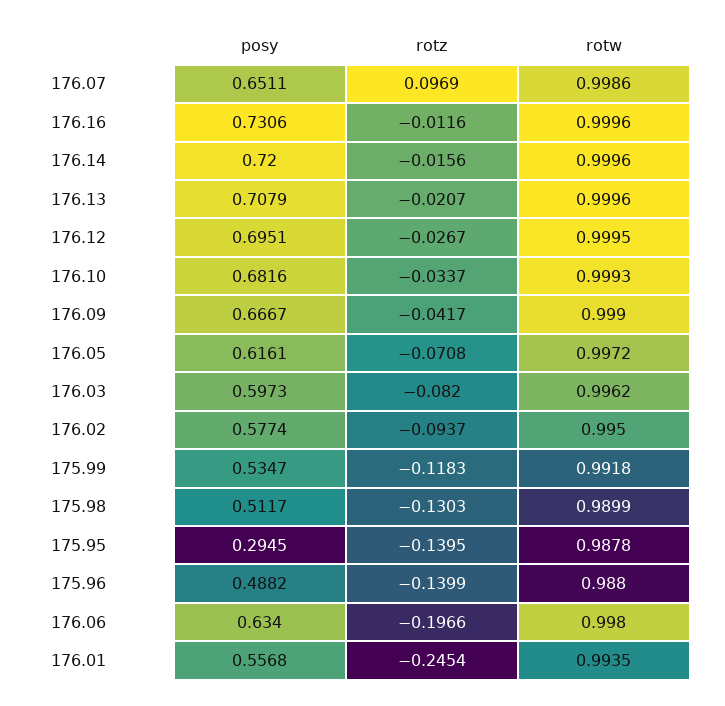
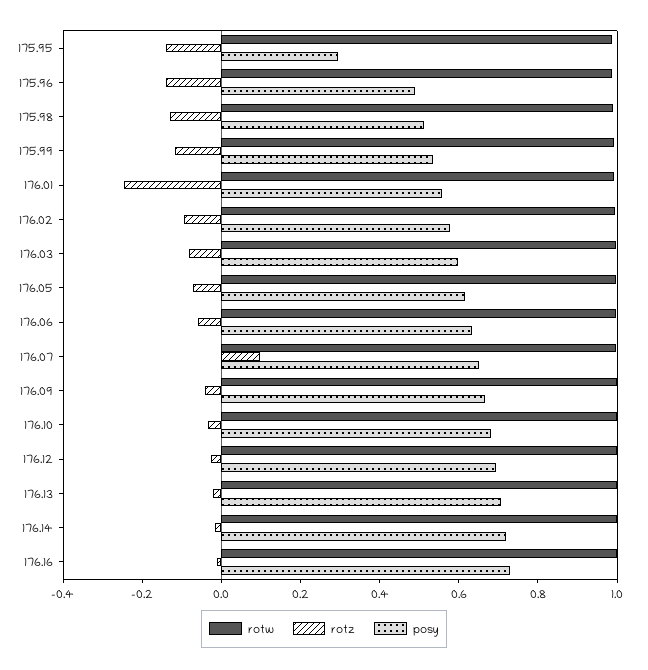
  {
    "posy": {
      "176.07": 0.6511,
      "176.16": 0.7306,
      "176.14": 0.72,
      "176.13": 0.7079,
      "176.12": 0.6951,
      "176.10": 0.6816,
      "176.09": 0.6667,
      "176.05": 0.6161,
      "176.03": 0.5973,
      "176.02": 0.5774,
      "175.99": 0.5347,
      "175.98": 0.5117,
      "175.95": 0.2945,
      "175.96": 0.4882,
      "176.06": 0.634,
      "176.01": 0.5568
    },
    "rotz": {
      "176.07": 0.0969,
      "176.16": -0.0116,
      "176.14": -0.0156,
      "176.13": -0.0207,
      "176.12": -0.0267,
      "176.10": -0.0337,
      "176.09": -0.0417,
      "176.05": -0.0708,
      "176.03": -0.082,
      "176.02": -0.0937,
      "175.99": -0.1183,
      "175.98": -0.1303,
      "175.95": -0.1395,
      "175.96": -0.1399,
-     "176.06": -0.1966,
+     "176.06": -0.05,
      "176.01": -0.2454
    },
    "rotw": {
      "176.07": 0.9986,
      "176.16": 0.9996,
      "176.14": 0.9996,
      "176.13": 0.9996,
      "176.12": 0.9995,
      "176.10": 0.9993,
      "176.09": 0.999,
      "176.05": 0.9972,
      "176.03": 0.9962,
      "176.02": 0.995,
      "175.99": 0.9918,
      "175.98": 0.9899,
      "175.95": 0.9878,
      "175.96": 0.988,
      "176.06": 0.998,
      "176.01": 0.9935
    }
  }

